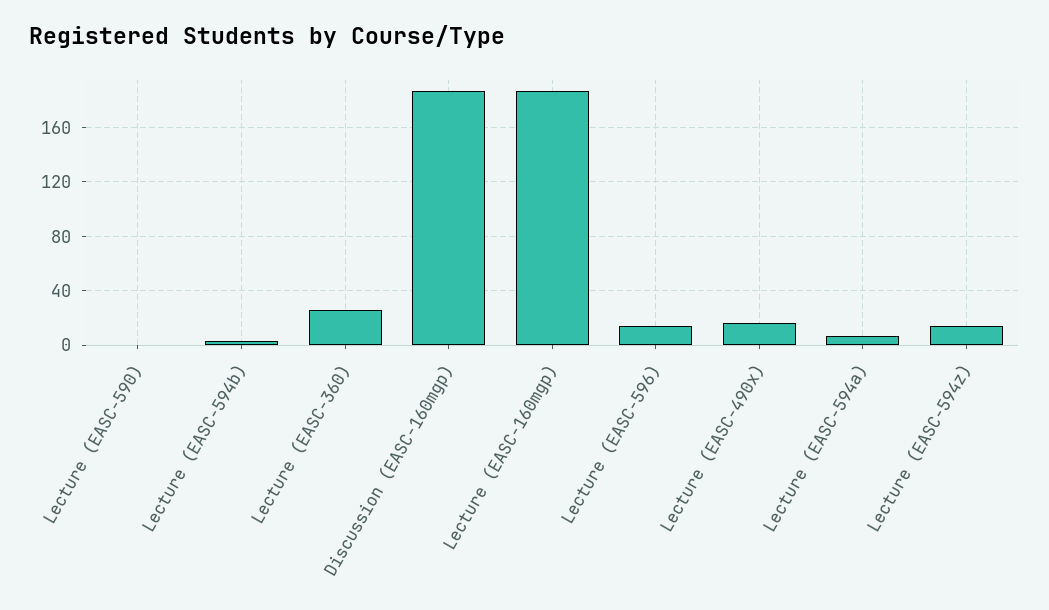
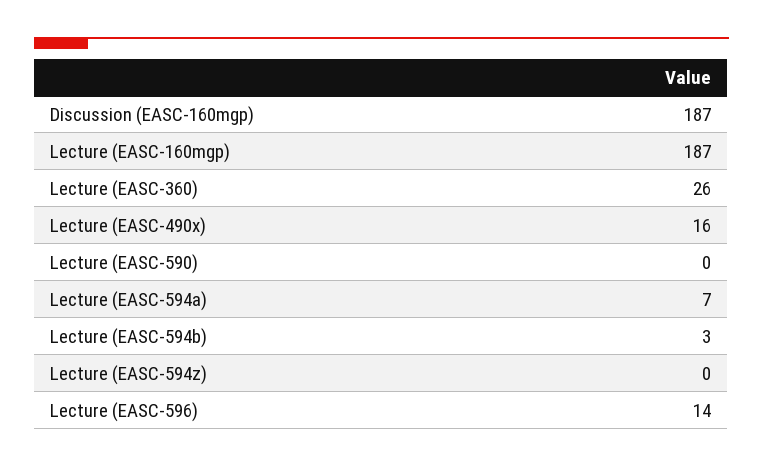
  {
    "Lecture (EASC-590)": 0,
    "Lecture (EASC-594b)": 3,
    "Lecture (EASC-360)": 26,
    "Discussion (EASC-160mgp)": 187,
    "Lecture (EASC-160mgp)": 187,
    "Lecture (EASC-596)": 14,
    "Lecture (EASC-490x)": 16,
    "Lecture (EASC-594a)": 7,
-   "Lecture (EASC-594z)": 15
+   "Lecture (EASC-594z)": 0
  }

